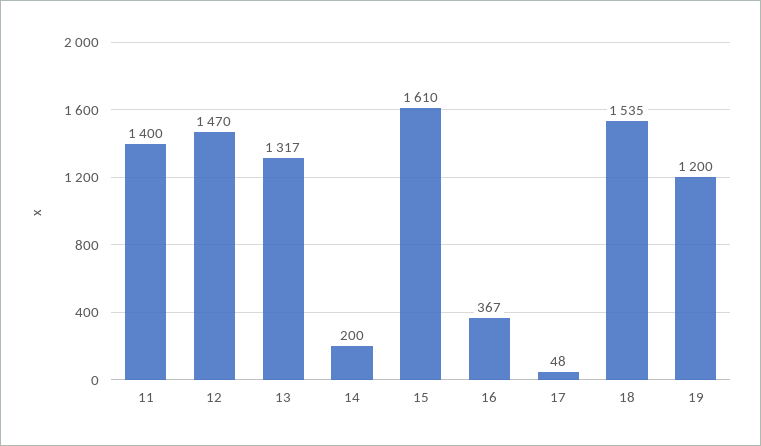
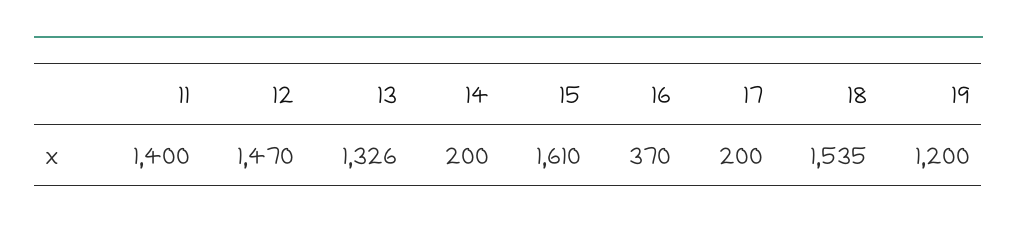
  {
    "11": 1400,
    "12": 1470,
-   "13": 1317,
+   "13": 1326,
    "14": 200,
    "15": 1610,
-   "16": 367,
+   "16": 370,
-   "17": 48,
+   "17": 200,
    "18": 1535,
    "19": 1200
  }

